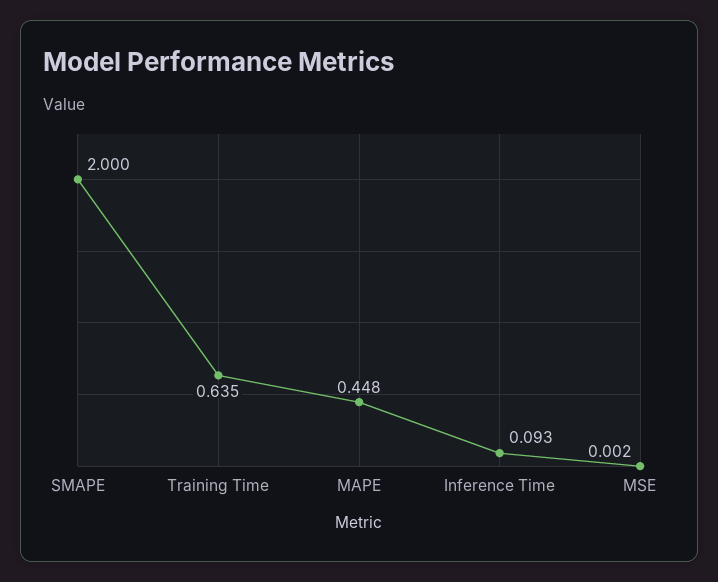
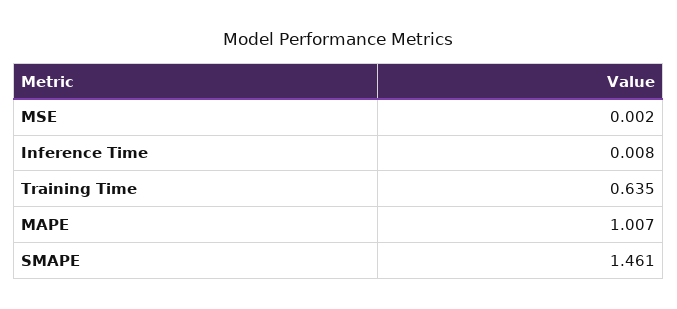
  {
-   "SMAPE": 2,
+   "SMAPE": 1.461,
    "Training Time": 0.635,
-   "MAPE": 0.448,
+   "MAPE": 1.007,
-   "Inference Time": 0.093,
+   "Inference Time": 0.008,
    "MSE": 0.002
  }

